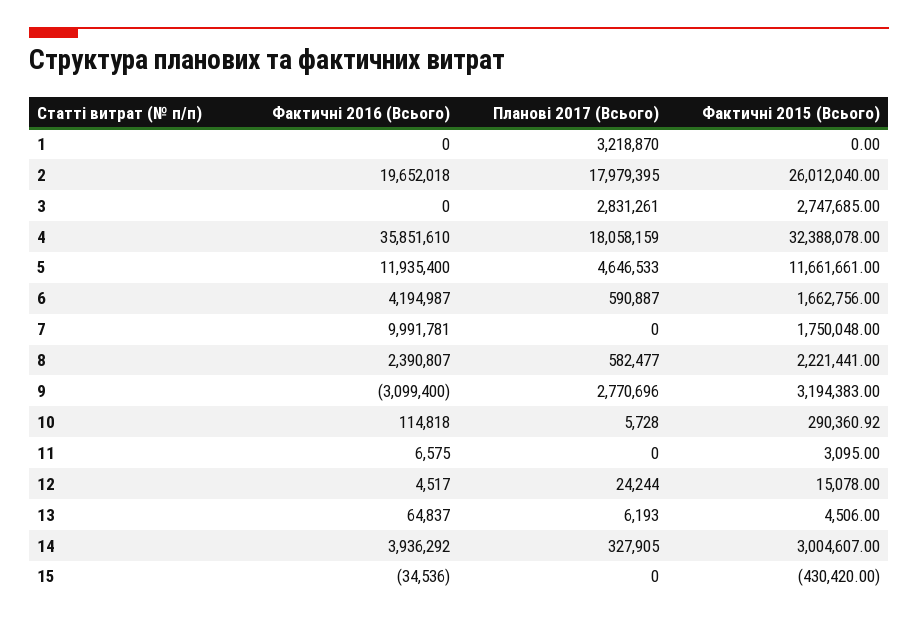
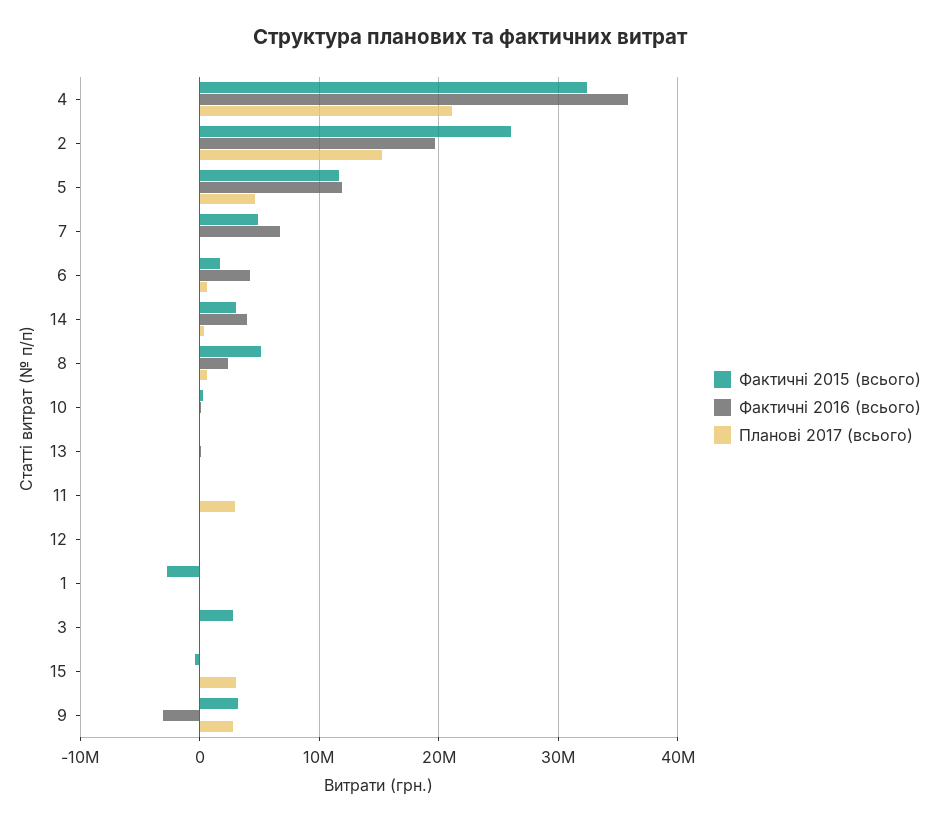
  {
    "Фактичні 2016 (Всього)": {
      "1": 0,
      "2": 19652018,
      "3": 0,
      "4": 35851610,
      "5": 11935400,
      "6": 4194987,
-     "7": 9991781,
+     "7": 7000000,
      "8": 2390807,
      "9": -3099400,
      "10": 114818,
      "11": 6575,
      "12": 4517,
      "13": 64837,
      "14": 3936292,
      "15": -34536
    },
    "Планові 2017 (Всього)": {
-     "1": 3218870,
+     "1": 0,
-     "2": 17979395,
+     "2": 15000000,
-     "3": 2831261,
+     "3": 0,
-     "4": 18058159,
+     "4": 21000000,
      "5": 4646533,
      "6": 590887,
      "7": 0,
      "8": 582477,
      "9": 2770696,
      "10": 5728,
-     "11": 0,
+     "11": 3000000,
      "12": 24244,
      "13": 6193,
      "14": 327905,
-     "15": 0
+     "15": 3000000
    },
    "Фактичні 2015 (Всього)": {
-     "1": 0,
+     "1": -3000000,
      "2": 26012040,
      "3": 2747685,
      "4": 32388078,
      "5": 11661661,
      "6": 1662756,
-     "7": 1750048,
+     "7": 5000000,
-     "8": 2221441,
+     "8": 5000000,
      "9": 3194383,
      "10": 290360.92,
      "11": 3095,
      "12": 15078,
      "13": 4506,
      "14": 3004607,
      "15": -430420
    }
  }

